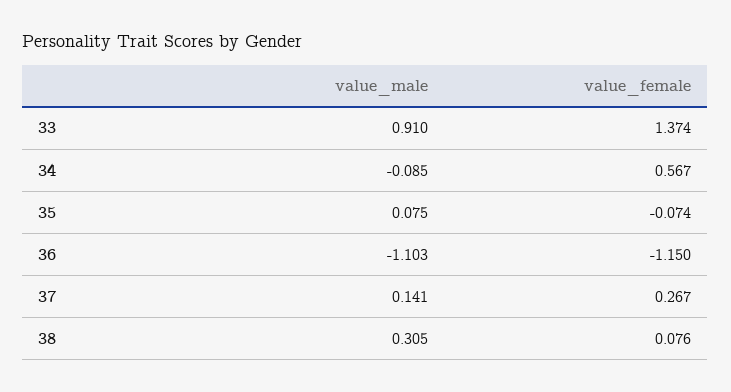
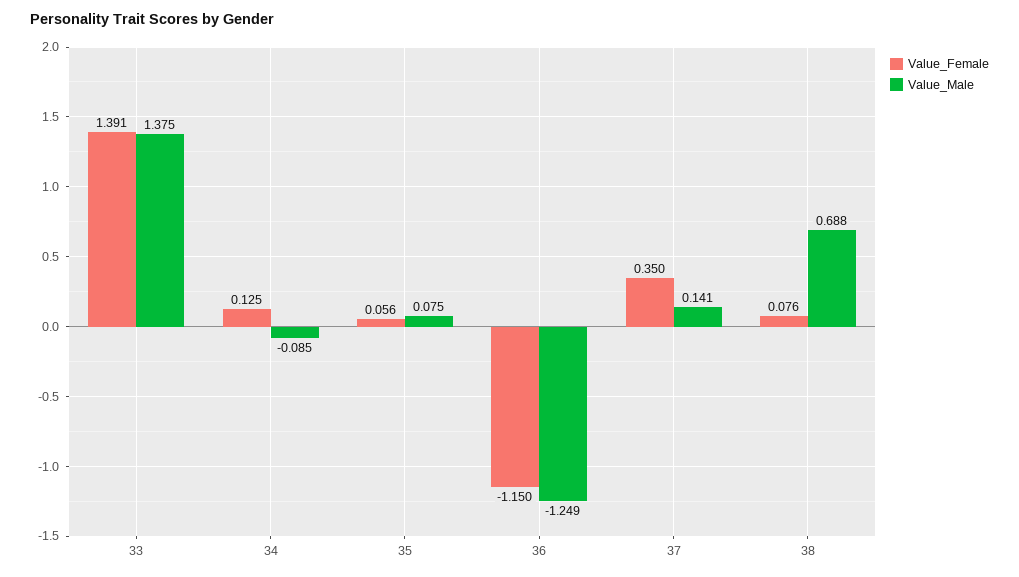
  {
    "value_male": {
-     "33": 0.91,
+     "33": 1.375,
      "34": -0.085,
      "35": 0.075,
-     "36": -1.103,
+     "36": -1.249,
      "37": 0.141,
-     "38": 0.305
+     "38": 0.688
    },
    "value_female": {
-     "33": 1.374,
+     "33": 1.391,
-     "34": 0.567,
+     "34": 0.125,
-     "35": -0.074,
+     "35": 0.056,
      "36": -1.15,
-     "37": 0.267,
+     "37": 0.35,
      "38": 0.076
    }
  }

